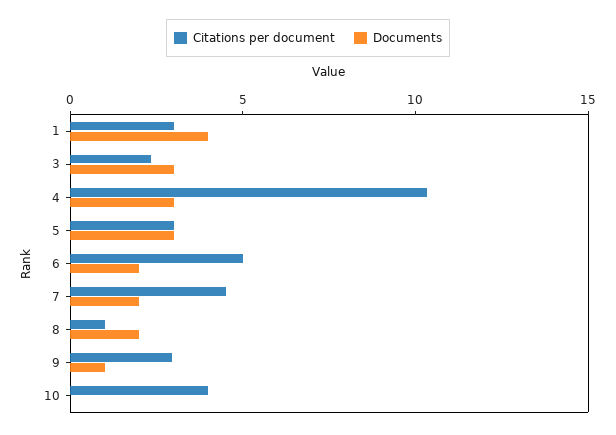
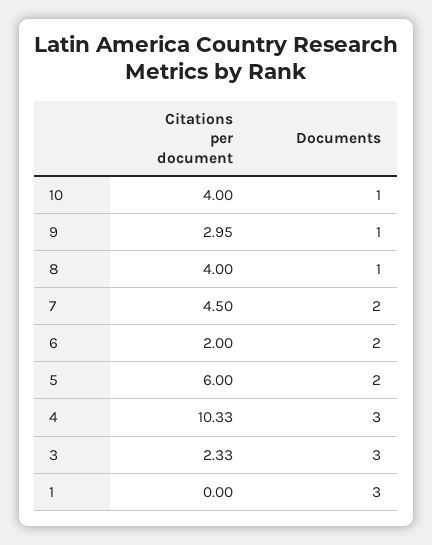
  {
    "Citations per document": {
-     "1": 3,
+     "1": 0,
      "3": 2.33,
      "4": 10.33,
-     "5": 3,
+     "5": 6,
-     "6": 5,
+     "6": 2,
      "7": 4.5,
-     "8": 1,
+     "8": 4,
      "9": 2.95,
      "10": 4
    },
    "Documents": {
-     "1": 4,
+     "1": 3,
      "3": 3,
      "4": 3,
-     "5": 3,
+     "5": 2,
      "6": 2,
      "7": 2,
-     "8": 2,
+     "8": 1,
      "9": 1,
-     "10": 0
+     "10": 1
    }
  }

